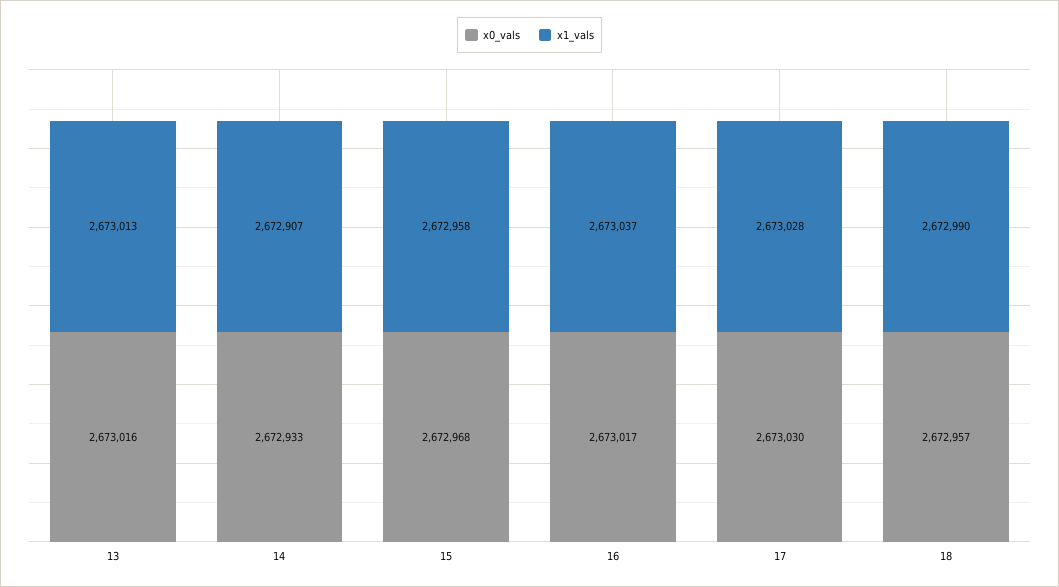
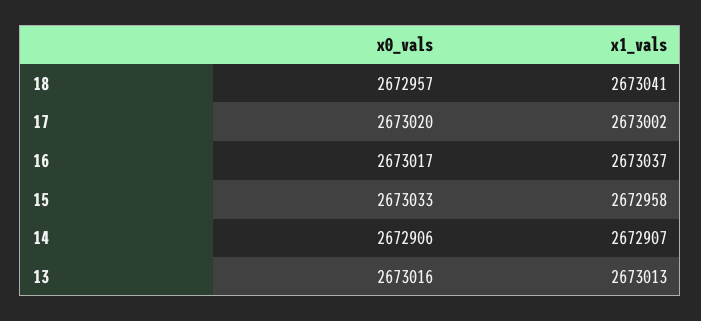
  {
    "x0_vals": {
      "13": 2673016,
-     "14": 2672933,
+     "14": 2672906,
-     "15": 2672968,
+     "15": 2673033,
      "16": 2673017,
-     "17": 2673030,
+     "17": 2673020,
      "18": 2672957
    },
    "x1_vals": {
      "13": 2673013,
      "14": 2672907,
      "15": 2672958,
      "16": 2673037,
-     "17": 2673028,
+     "17": 2673002,
-     "18": 2672990
+     "18": 2673041
    }
  }

